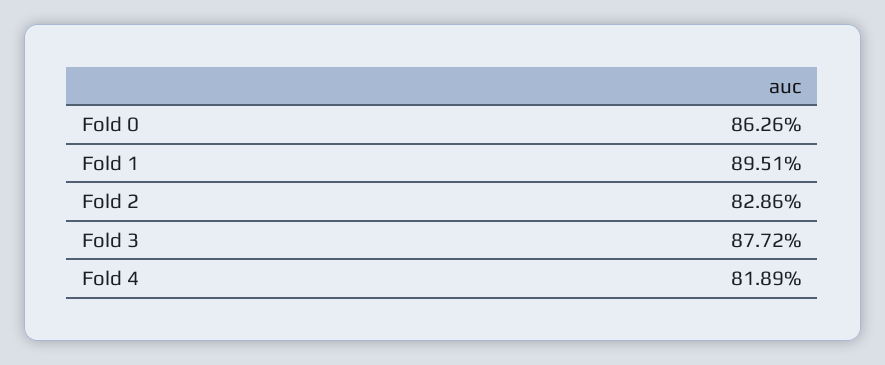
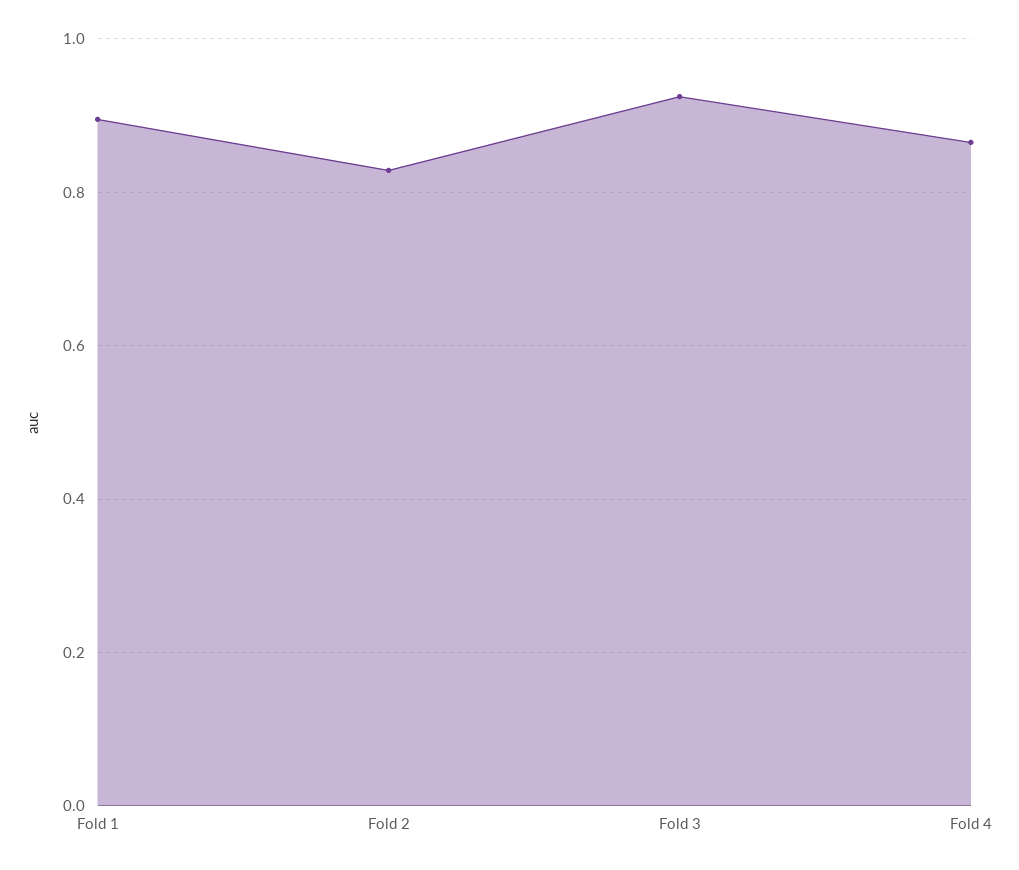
  {
-   "Fold 0": 0.8626,
    "Fold 1": 0.8951,
    "Fold 2": 0.8286,
-   "Fold 3": 0.8772,
+   "Fold 3": 0.92,
-   "Fold 4": 0.8189
+   "Fold 4": 0.86
  }

